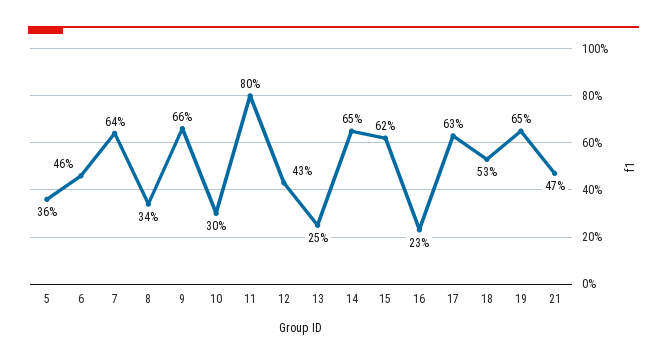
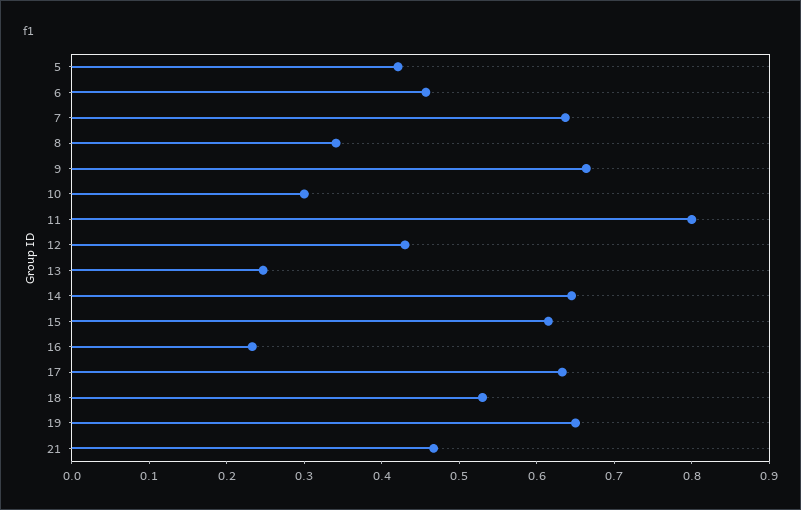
  {
-   "5": 0.36,
+   "5": 0.42,
    "6": 0.46,
    "7": 0.64,
    "8": 0.34,
    "9": 0.66,
    "10": 0.3,
    "11": 0.8,
    "12": 0.43,
    "13": 0.25,
    "14": 0.65,
    "15": 0.62,
    "16": 0.23,
    "17": 0.63,
    "18": 0.53,
    "19": 0.65,
    "21": 0.47
  }

